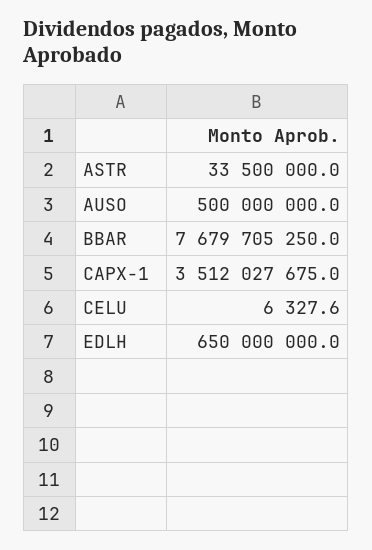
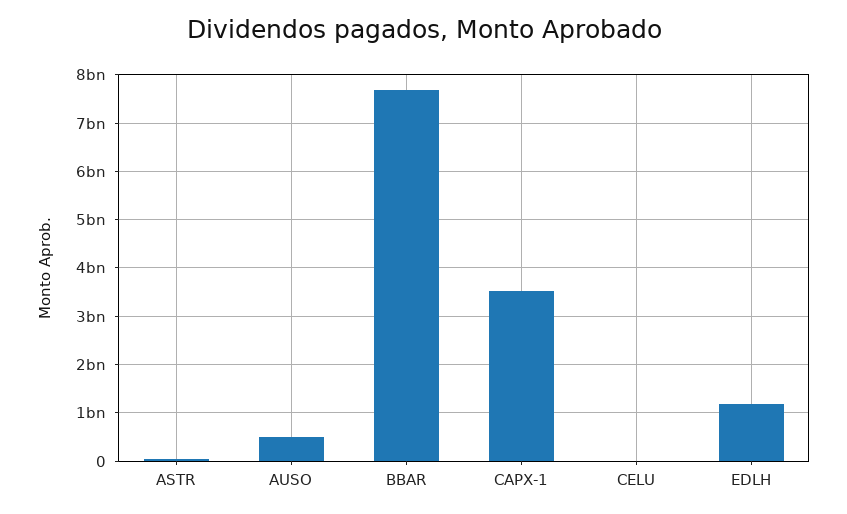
  {
    "ASTR": 33500000,
    "AUSO": 500000000,
    "BBAR": 7679705250,
    "CAPX-1": 3512027675,
    "CELU": 6327.6,
-   "EDLH": 650000000
+   "EDLH": 1200000000
  }

